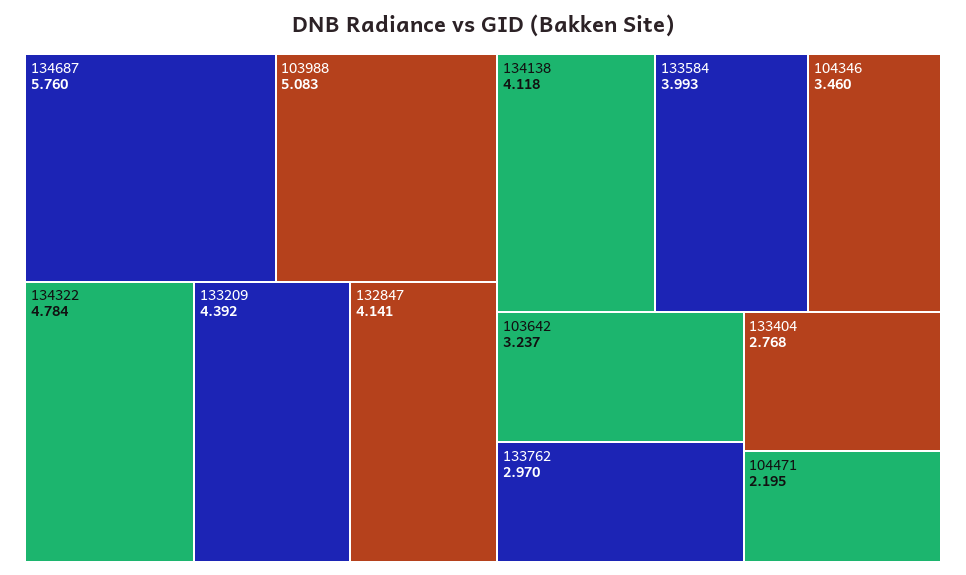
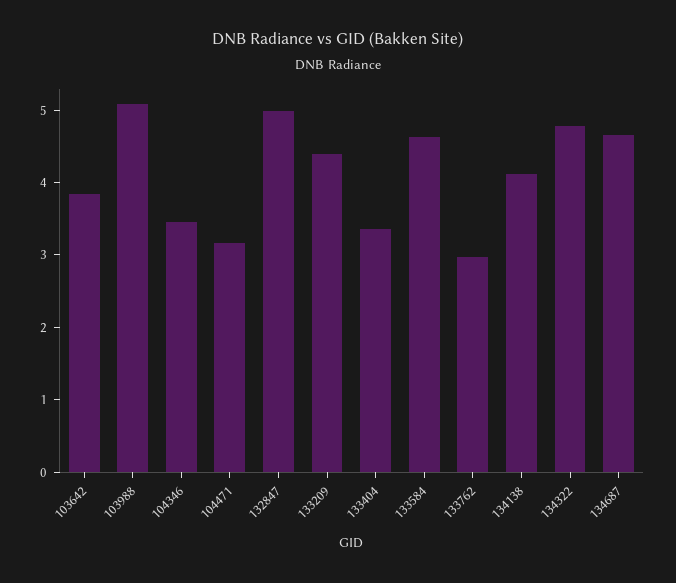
  {
-   "134687": 5.76,
+   "134687": 4.6,
    "103988": 5.083,
    "134322": 4.784,
    "133209": 4.392,
-   "132847": 4.141,
+   "132847": 5,
    "134138": 4.118,
-   "133584": 3.993,
+   "133584": 4.6,
    "104346": 3.46,
-   "103642": 3.237,
+   "103642": 3.8,
    "133762": 2.97,
-   "133404": 2.768,
+   "133404": 3.4,
-   "104471": 2.195
+   "104471": 3.2
  }

